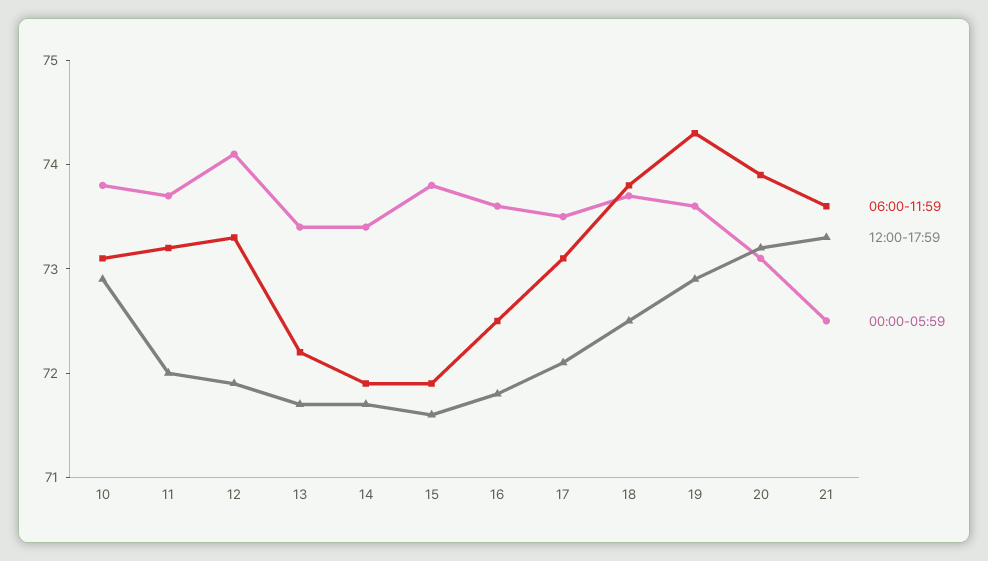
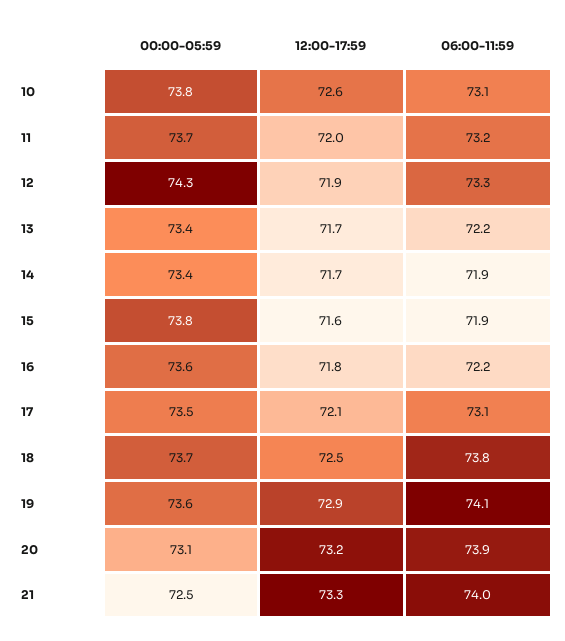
  {
    "06:00-11:59": {
      "10": 73.1,
      "11": 73.2,
      "12": 73.3,
      "13": 72.2,
      "14": 71.9,
      "15": 71.9,
-     "16": 72.5,
+     "16": 72.2,
      "17": 73.1,
      "18": 73.8,
-     "19": 74.3,
+     "19": 74.1,
      "20": 73.9,
-     "21": 73.6
+     "21": 74
    },
    "12:00-17:59": {
-     "10": 72.9,
+     "10": 72.6,
      "11": 72,
      "12": 71.9,
      "13": 71.7,
      "14": 71.7,
      "15": 71.6,
      "16": 71.8,
      "17": 72.1,
      "18": 72.5,
      "19": 72.9,
      "20": 73.2,
      "21": 73.3
    },
    "00:00-05:59": {
      "10": 73.8,
      "11": 73.7,
-     "12": 74.1,
+     "12": 74.3,
      "13": 73.4,
      "14": 73.4,
      "15": 73.8,
      "16": 73.6,
      "17": 73.5,
      "18": 73.7,
      "19": 73.6,
      "20": 73.1,
      "21": 72.5
    }
  }

